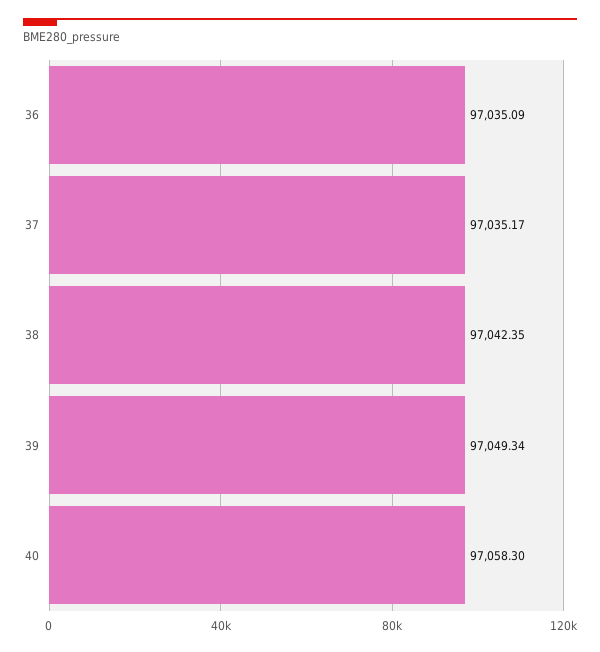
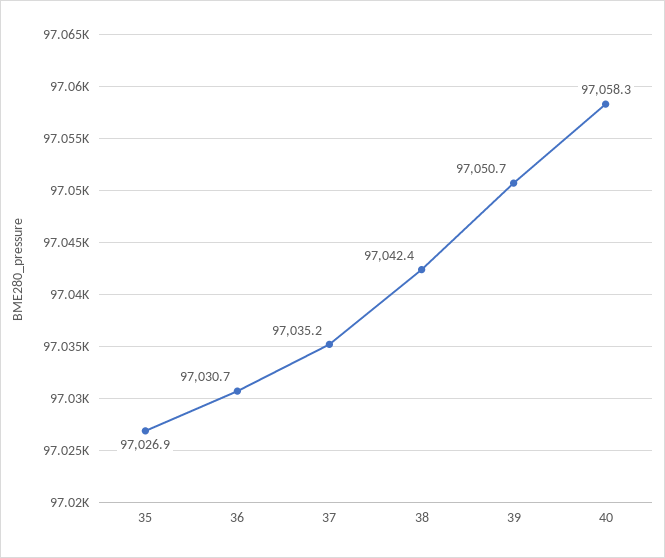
  {
-   "36": 97035.09,
+   "36": 97030.7,
    "37": 97035.17,
    "38": 97042.35,
-   "39": 97049.34,
+   "39": 97050.7,
-   "40": 97058.3
+   "40": 97058.3,
+   "35": 97026.9
  }

